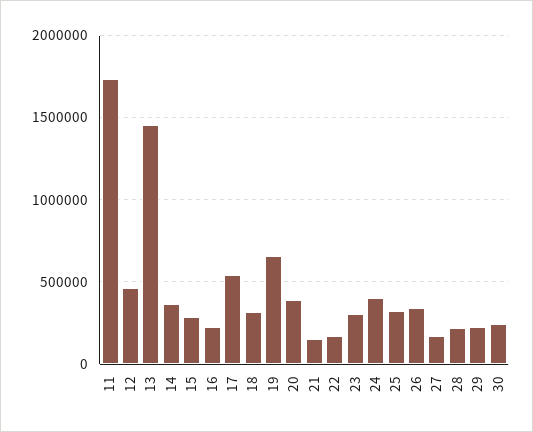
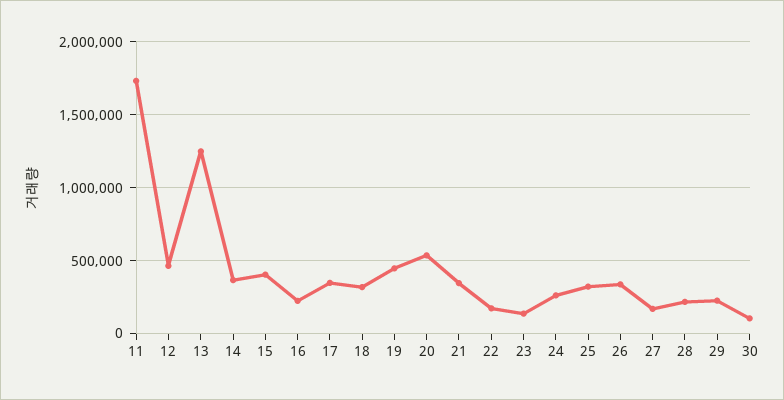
  {
    "11": 1750000,
    "12": 450000,
-   "13": 1450000,
+   "13": 1250000,
    "14": 350000,
-   "15": 300000,
+   "15": 400000,
    "16": 200000,
-   "17": 550000,
+   "17": 350000,
    "18": 300000,
-   "19": 650000,
+   "19": 450000,
-   "20": 400000,
+   "20": 550000,
-   "21": 150000,
+   "21": 350000,
    "22": 150000,
-   "23": 300000,
+   "23": 150000,
-   "24": 400000,
+   "24": 250000,
    "25": 300000,
    "26": 350000,
    "27": 150000,
    "28": 200000,
    "29": 250000,
-   "30": 250000
+   "30": 100000
  }

